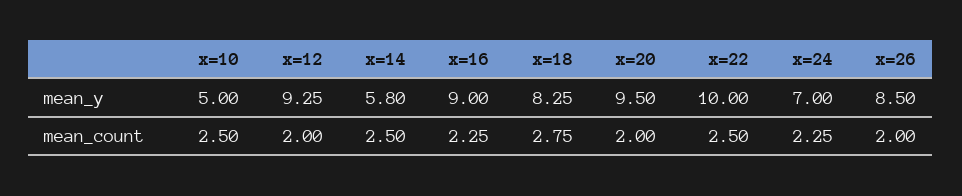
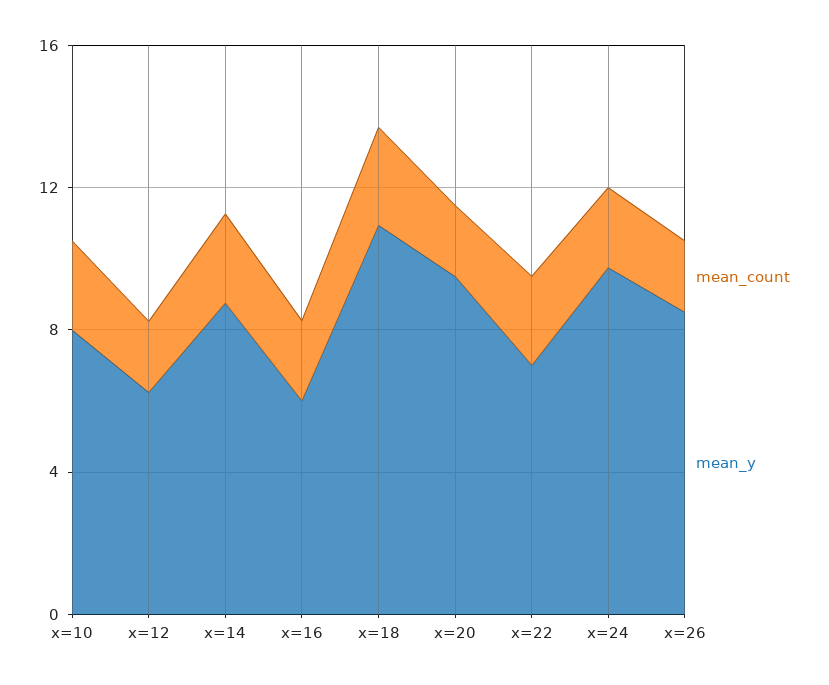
  {
    "mean_y": {
-     "x=10": 5,
+     "x=10": 8,
-     "x=12": 9.25,
+     "x=12": 6,
-     "x=14": 5.8,
+     "x=14": 9,
-     "x=16": 9,
+     "x=16": 6,
-     "x=18": 8.25,
+     "x=18": 11,
      "x=20": 9.5,
-     "x=22": 10,
+     "x=22": 7,
-     "x=24": 7,
+     "x=24": 10,
      "x=26": 8.5
    },
    "mean_count": {
      "x=10": 2.5,
      "x=12": 2,
      "x=14": 2.5,
      "x=16": 2.25,
      "x=18": 2.75,
      "x=20": 2,
      "x=22": 2.5,
      "x=24": 2.25,
      "x=26": 2
    }
  }

